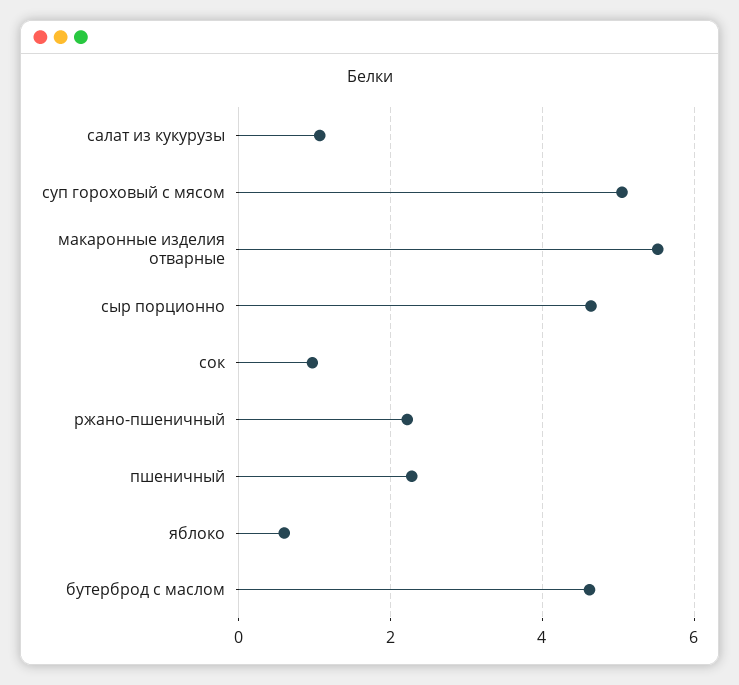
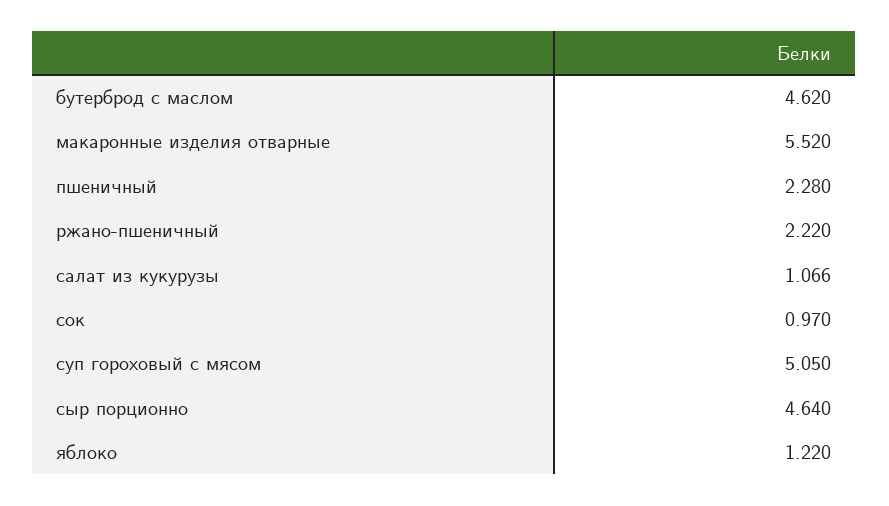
  {
    "салат из кукурузы": 1.066,
    "суп гороховый с мясом": 5.05,
    "макаронные изделия отварные": 5.52,
    "сыр порционно": 4.64,
    "сок": 0.97,
    "ржано-пшеничный": 2.22,
    "пшеничный": 2.28,
-   "яблоко": 0.6,
+   "яблоко": 1.22,
    "бутерброд с маслом": 4.62
  }

